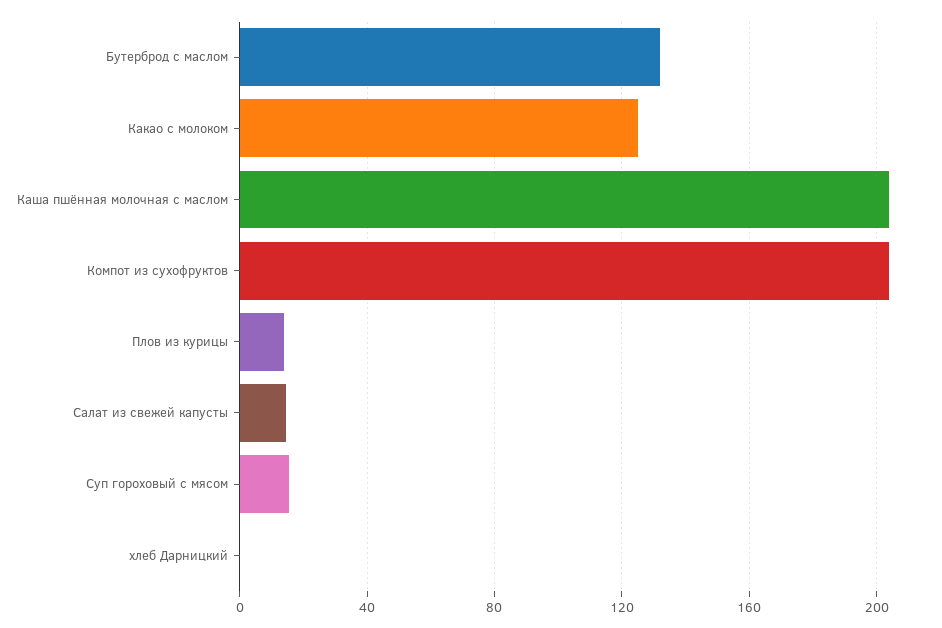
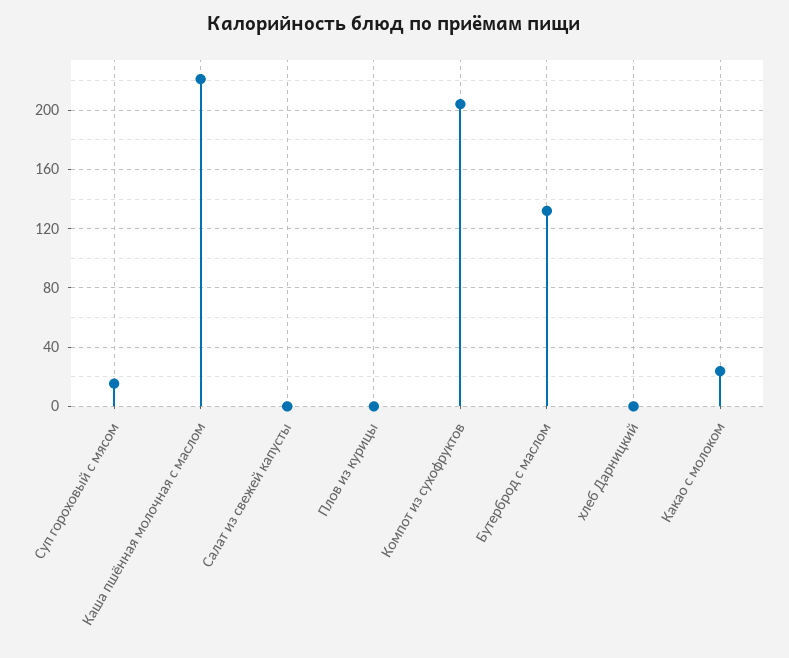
  {
    "Бутерброд с маслом": 130,
-   "Какао с молоком": 125,
+   "Какао с молоком": 25,
-   "Каша пшённая молочная с маслом": 205,
+   "Каша пшённая молочная с маслом": 220,
    "Компот из сухофруктов": 205,
-   "Плов из курицы": 15,
+   "Плов из курицы": 0,
-   "Салат из свежей капусты": 15,
+   "Салат из свежей капусты": 0,
    "Суп гороховый с мясом": 15,
    "хлеб Дарницкий": 0
  }

